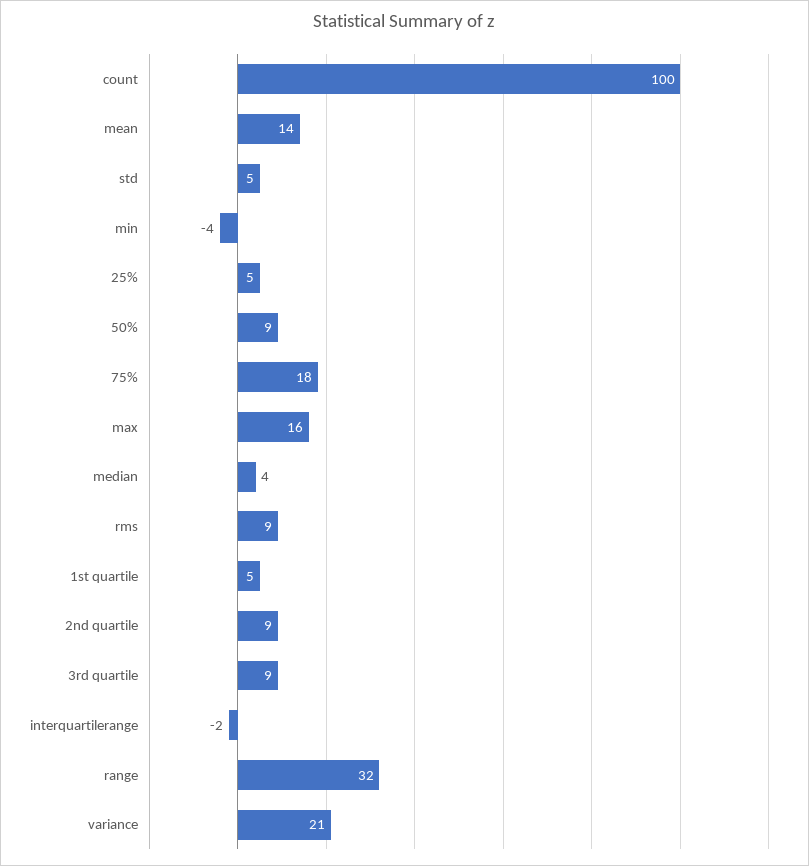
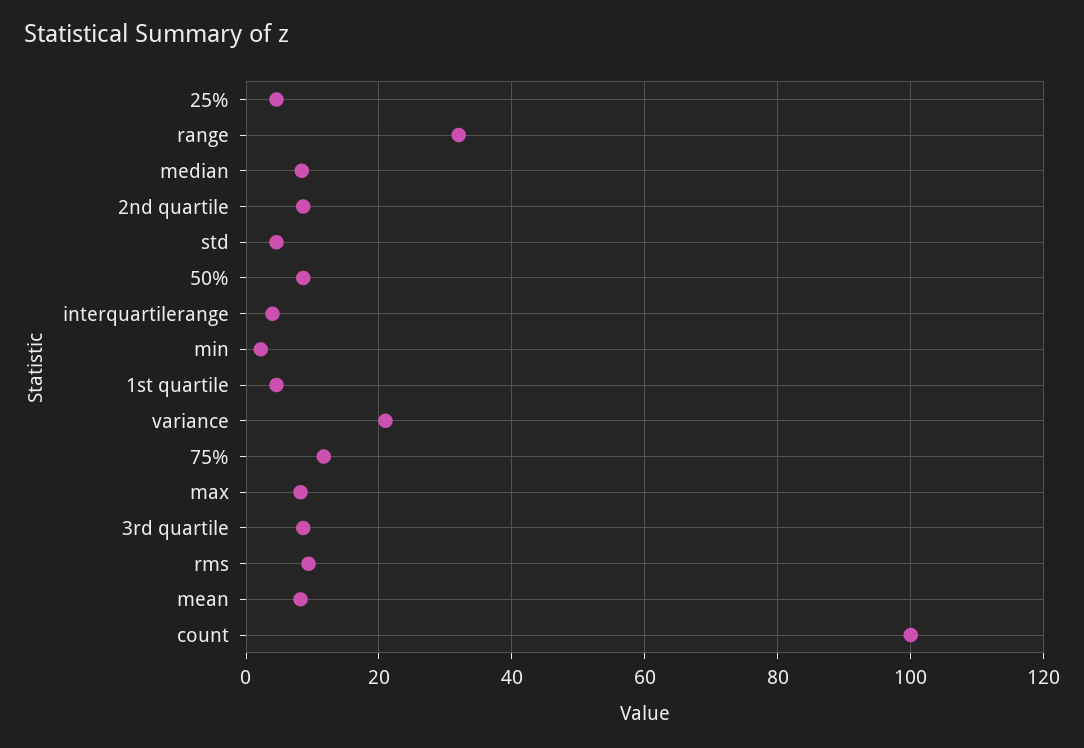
  {
    "count": 100,
-   "mean": 14,
+   "mean": 8,
    "std": 5,
-   "min": -4,
+   "min": 2,
    "25%": 5,
    "50%": 9,
-   "75%": 18,
+   "75%": 12,
-   "max": 16,
+   "max": 8,
-   "median": 4,
+   "median": 8,
    "rms": 9,
    "1st quartile": 5,
    "2nd quartile": 9,
    "3rd quartile": 9,
-   "interquartilerange": -2,
+   "interquartilerange": 4,
    "range": 32,
    "variance": 21
  }

